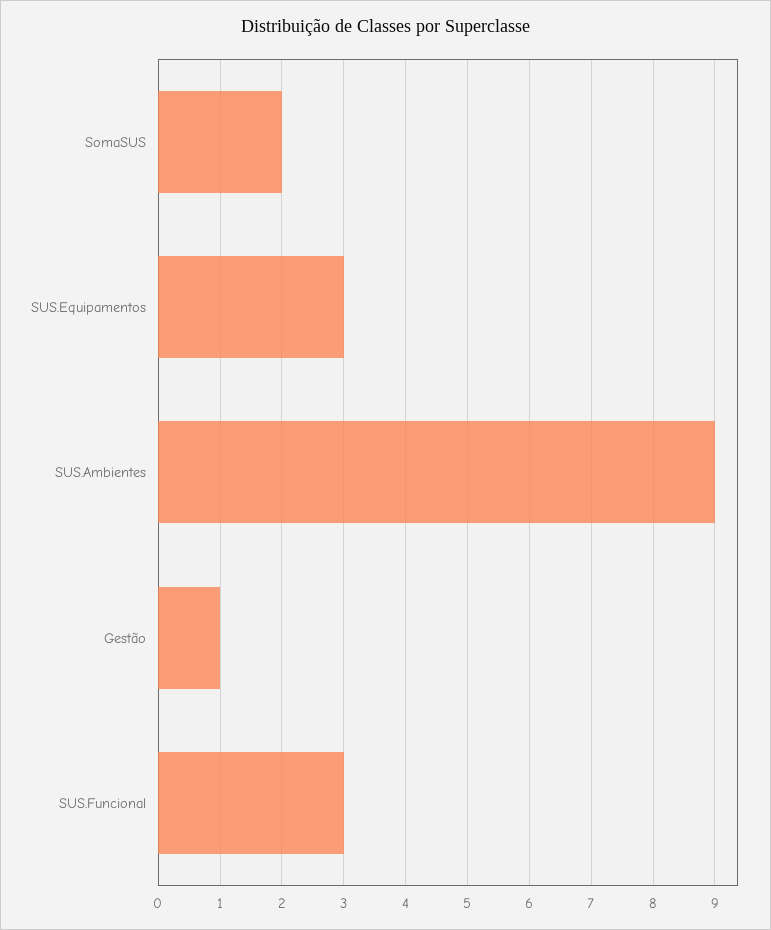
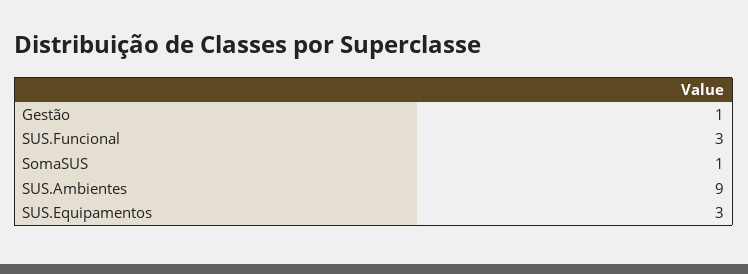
  {
-   "SomaSUS": 2,
+   "SomaSUS": 1,
    "SUS.Equipamentos": 3,
    "SUS.Ambientes": 9,
    "Gestão": 1,
    "SUS.Funcional": 3
  }

